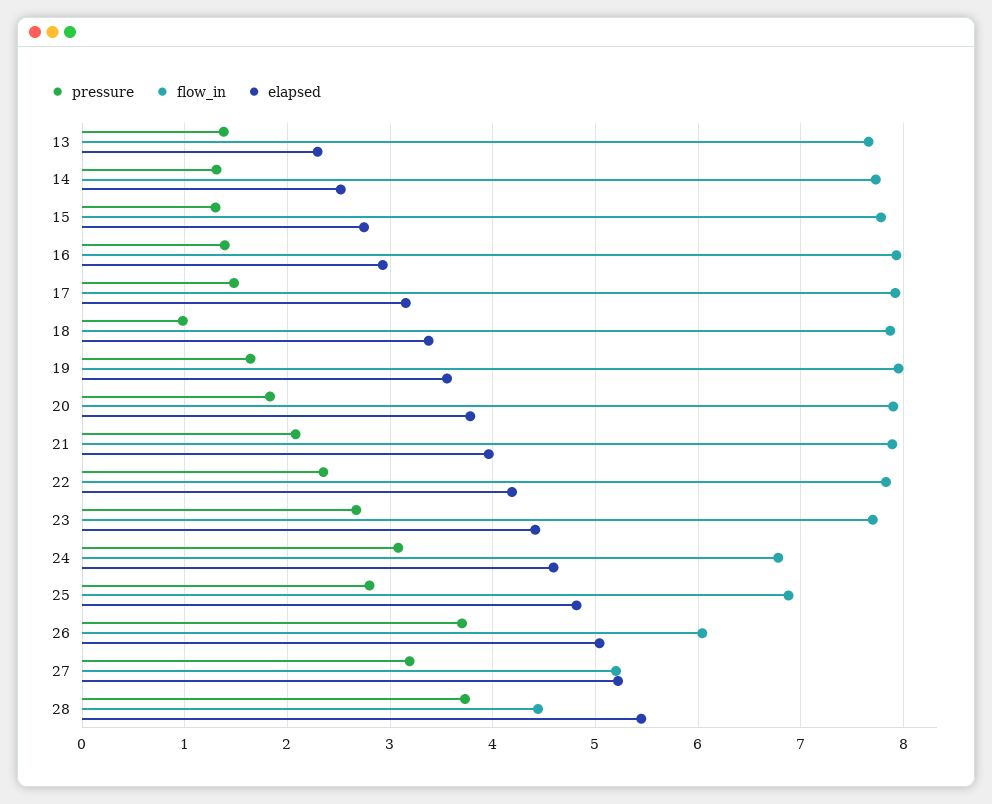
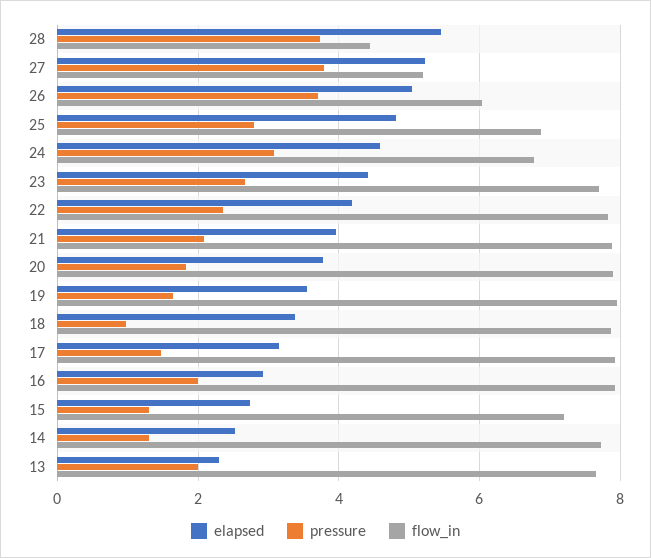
  {
    "pressure": {
-     "13": 1.4,
+     "13": 2,
      "14": 1.3,
      "15": 1.3,
-     "16": 1.4,
+     "16": 2,
      "17": 1.5,
      "18": 1,
      "19": 1.6,
      "20": 1.8,
      "21": 2.1,
      "22": 2.4,
      "23": 2.7,
      "24": 3.1,
      "25": 2.8,
      "26": 3.7,
-     "27": 3.2,
+     "27": 3.8,
      "28": 3.7
    },
    "flow_in": {
      "13": 7.7,
      "14": 7.7,
-     "15": 7.8,
+     "15": 7.2,
      "16": 7.9,
      "17": 7.9,
      "18": 7.9,
      "19": 8,
      "20": 7.9,
      "21": 7.9,
      "22": 7.8,
      "23": 7.7,
      "24": 6.8,
      "25": 6.9,
      "26": 6,
      "27": 5.2,
      "28": 4.4
    },
    "elapsed": {
      "13": 2.3,
      "14": 2.5,
      "15": 2.7,
      "16": 2.9,
      "17": 3.2,
      "18": 3.4,
      "19": 3.6,
      "20": 3.8,
      "21": 4,
      "22": 4.2,
      "23": 4.4,
      "24": 4.6,
      "25": 4.8,
      "26": 5,
      "27": 5.2,
      "28": 5.4
    }
  }

